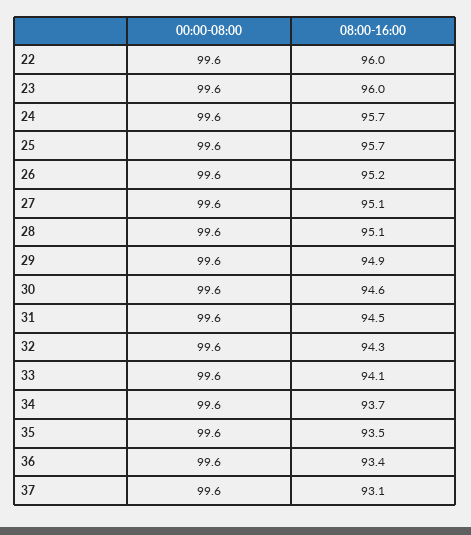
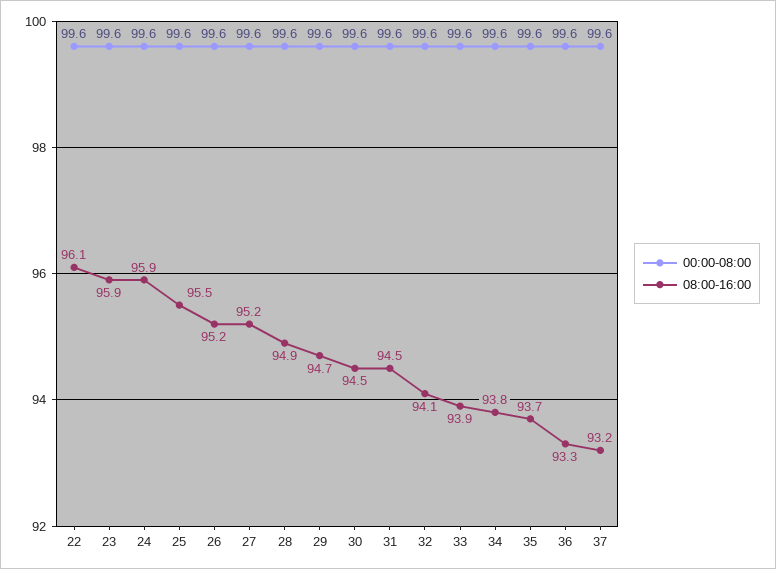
  {
    "00:00-08:00": {
      "22": 99.6,
      "23": 99.6,
      "24": 99.6,
      "25": 99.6,
      "26": 99.6,
      "27": 99.6,
      "28": 99.6,
      "29": 99.6,
      "30": 99.6,
      "31": 99.6,
      "32": 99.6,
      "33": 99.6,
      "34": 99.6,
      "35": 99.6,
      "36": 99.6,
      "37": 99.6
    },
    "08:00-16:00": {
-     "22": 96,
+     "22": 96.1,
-     "23": 96,
+     "23": 95.9,
-     "24": 95.7,
+     "24": 95.9,
-     "25": 95.7,
+     "25": 95.5,
      "26": 95.2,
-     "27": 95.1,
+     "27": 95.2,
-     "28": 95.1,
+     "28": 94.9,
-     "29": 94.9,
+     "29": 94.7,
-     "30": 94.6,
+     "30": 94.5,
      "31": 94.5,
-     "32": 94.3,
+     "32": 94.1,
-     "33": 94.1,
+     "33": 93.9,
-     "34": 93.7,
+     "34": 93.8,
-     "35": 93.5,
+     "35": 93.7,
-     "36": 93.4,
+     "36": 93.3,
-     "37": 93.1
+     "37": 93.2
    }
  }

